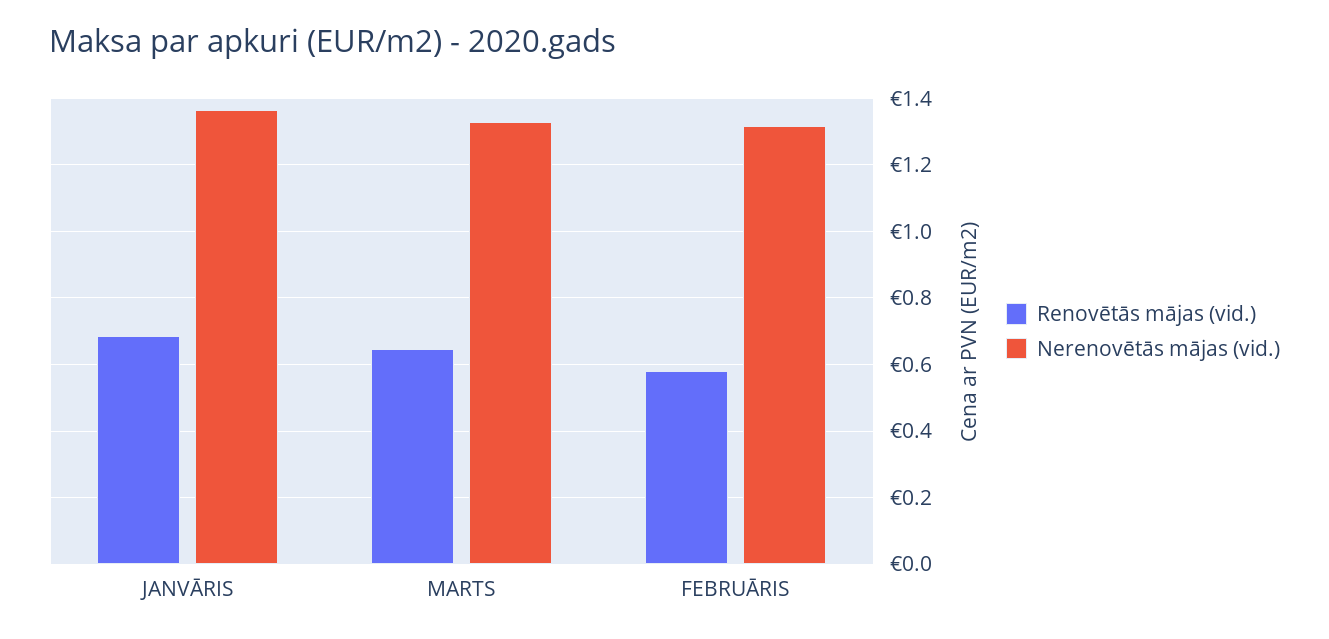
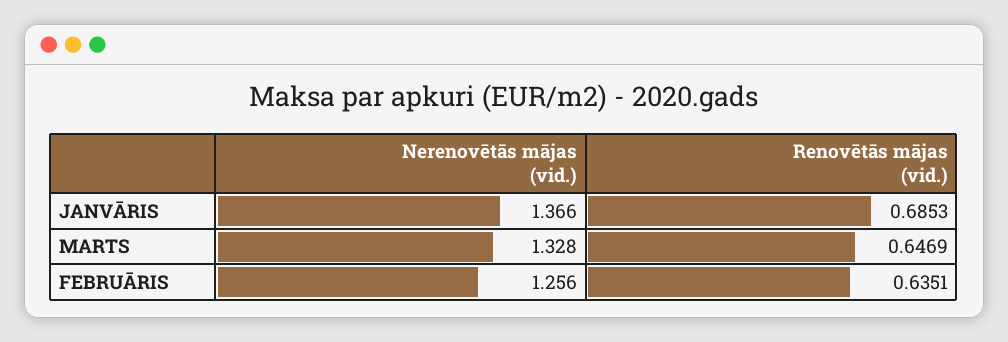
  {
    "Renovētās mājas (vid.)": {
      "JANVĀRIS": 0.6853,
      "MARTS": 0.6469,
-     "FEBRUĀRIS": 0.58
+     "FEBRUĀRIS": 0.6351
    },
    "Nerenovētās mājas (vid.)": {
      "JANVĀRIS": 1.366,
      "MARTS": 1.328,
-     "FEBRUĀRIS": 1.32
+     "FEBRUĀRIS": 1.256
    }
  }

